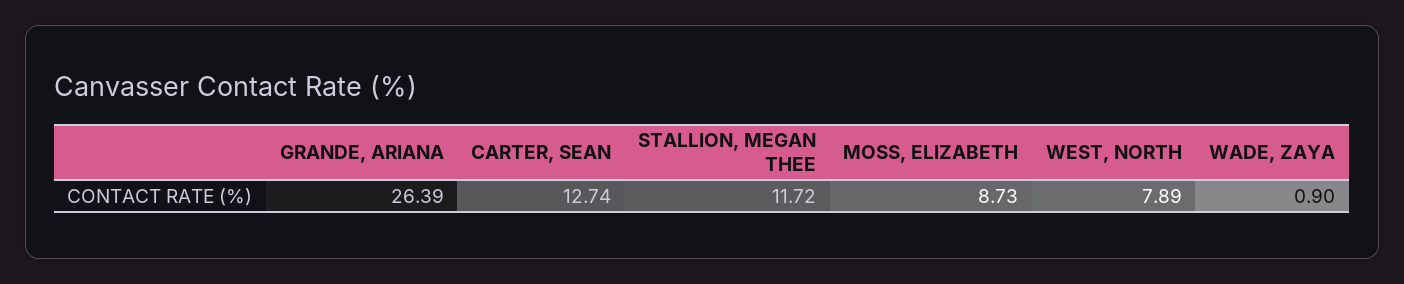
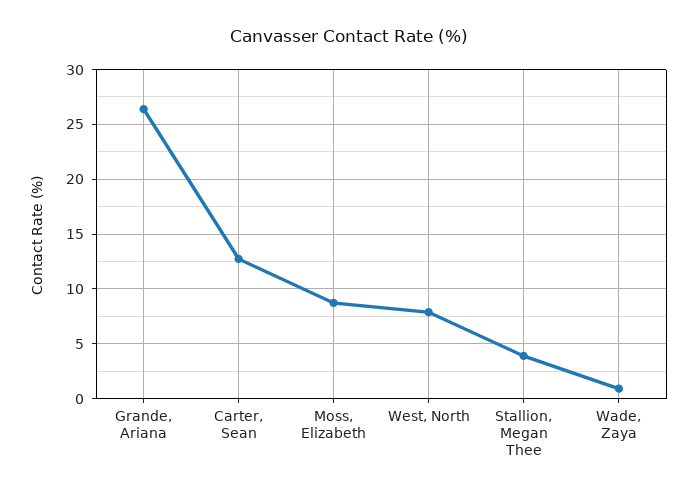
  {
    "GRANDE, ARIANA": 26.39,
    "CARTER, SEAN": 12.74,
-   "STALLION, MEGAN THEE": 11.72,
+   "STALLION, MEGAN THEE": 4,
    "MOSS, ELIZABETH": 8.73,
    "WEST, NORTH": 7.89,
    "WADE, ZAYA": 0.9
  }

